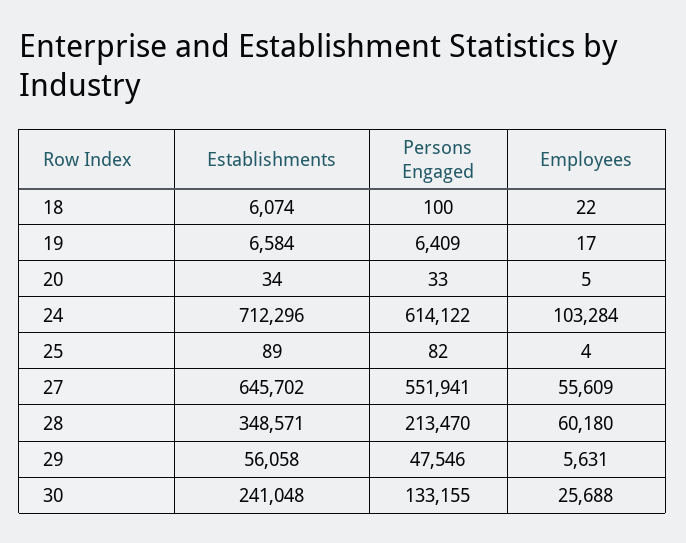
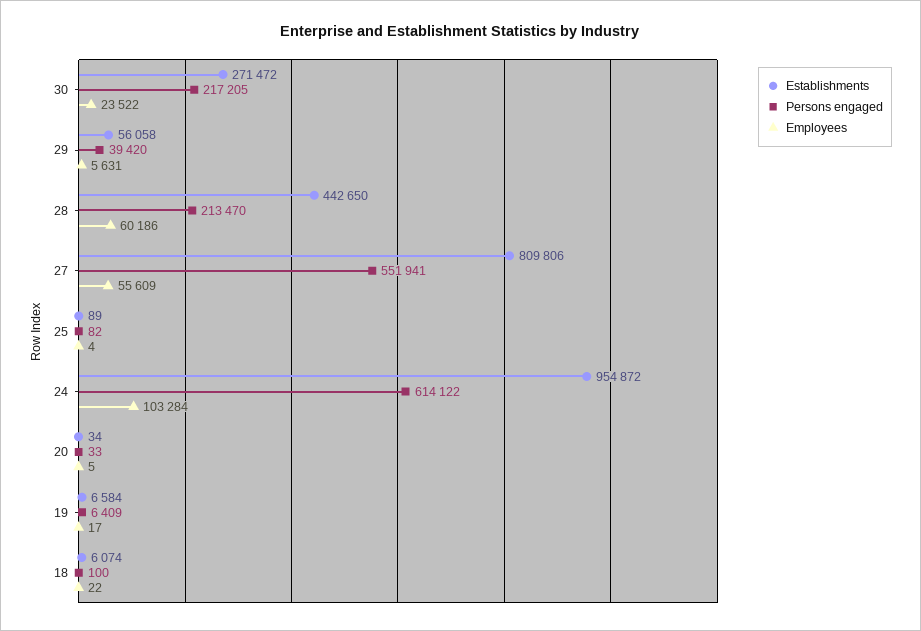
  {
    "Establishments": {
      "18": 6074,
      "19": 6584,
      "20": 34,
-     "24": 712296,
+     "24": 954872,
      "25": 89,
-     "27": 645702,
+     "27": 809806,
-     "28": 348571,
+     "28": 442650,
      "29": 56058,
-     "30": 241048
+     "30": 271472
    },
    "Persons Engaged": {
      "18": 100,
      "19": 6409,
      "20": 33,
      "24": 614122,
      "25": 82,
      "27": 551941,
      "28": 213470,
-     "29": 47546,
+     "29": 39420,
-     "30": 133155
+     "30": 217205
    },
    "Employees": {
      "18": 22,
      "19": 17,
      "20": 5,
      "24": 103284,
      "25": 4,
      "27": 55609,
-     "28": 60180,
+     "28": 60186,
      "29": 5631,
-     "30": 25688
+     "30": 23522
    }
  }

